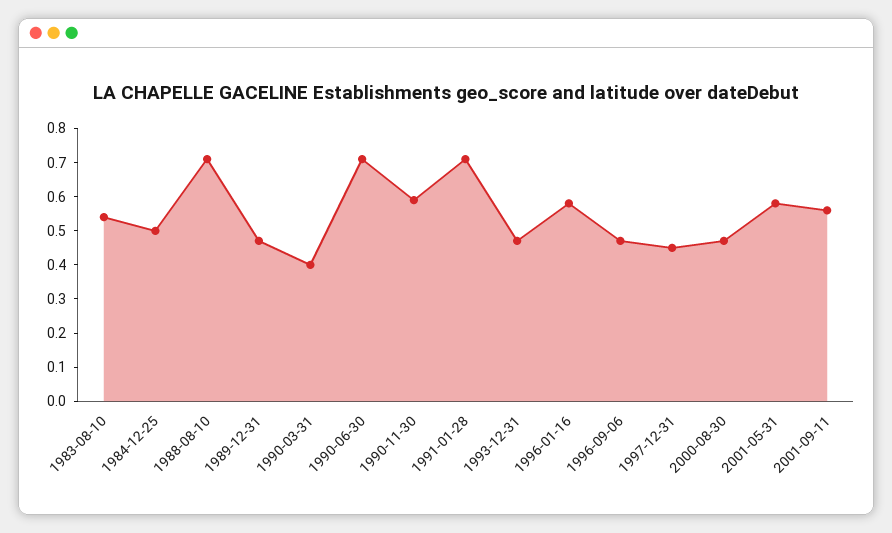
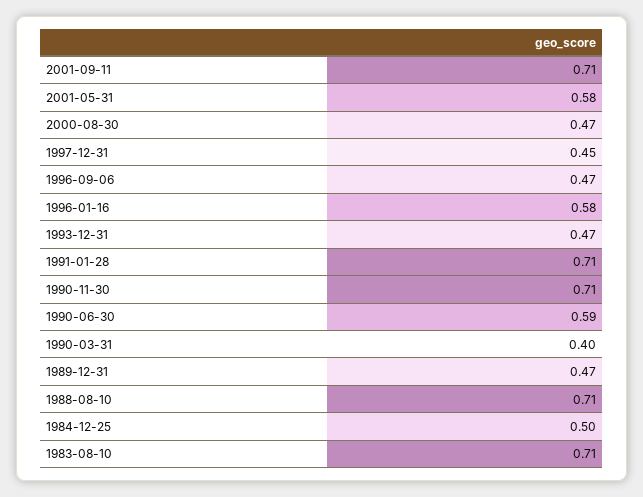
  {
-   "1983-08-10": 0.55,
+   "1983-08-10": 0.71,
    "1984-12-25": 0.5,
    "1988-08-10": 0.71,
    "1989-12-31": 0.47,
    "1990-03-31": 0.4,
-   "1990-06-30": 0.7,
+   "1990-06-30": 0.59,
-   "1990-11-30": 0.6,
+   "1990-11-30": 0.71,
    "1991-01-28": 0.71,
    "1993-12-31": 0.47,
    "1996-01-16": 0.58,
    "1996-09-06": 0.47,
    "1997-12-31": 0.45,
    "2000-08-30": 0.47,
    "2001-05-31": 0.58,
-   "2001-09-11": 0.55
+   "2001-09-11": 0.71
  }

